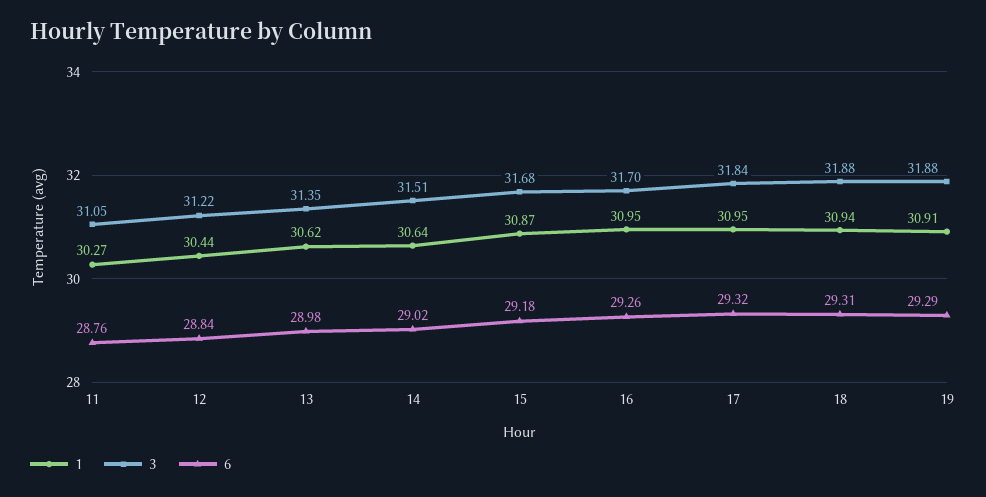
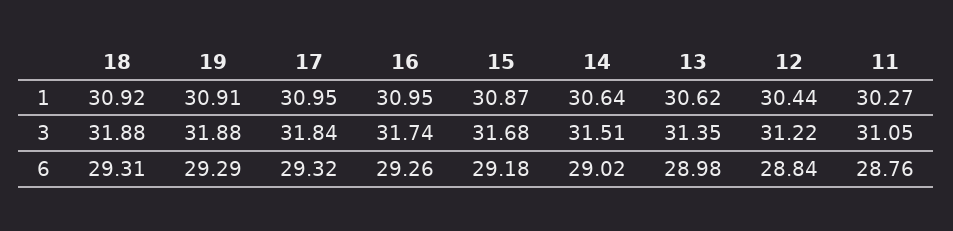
  {
    "1": {
      "11": 30.27,
      "12": 30.44,
      "13": 30.62,
      "14": 30.64,
      "15": 30.87,
      "16": 30.95,
      "17": 30.95,
-     "18": 30.94,
+     "18": 30.92,
      "19": 30.91
    },
    "3": {
      "11": 31.05,
      "12": 31.22,
      "13": 31.35,
      "14": 31.51,
      "15": 31.68,
-     "16": 31.7,
+     "16": 31.74,
      "17": 31.84,
      "18": 31.88,
      "19": 31.88
    },
    "6": {
      "11": 28.76,
      "12": 28.84,
      "13": 28.98,
      "14": 29.02,
      "15": 29.18,
      "16": 29.26,
      "17": 29.32,
      "18": 29.31,
      "19": 29.29
    }
  }

